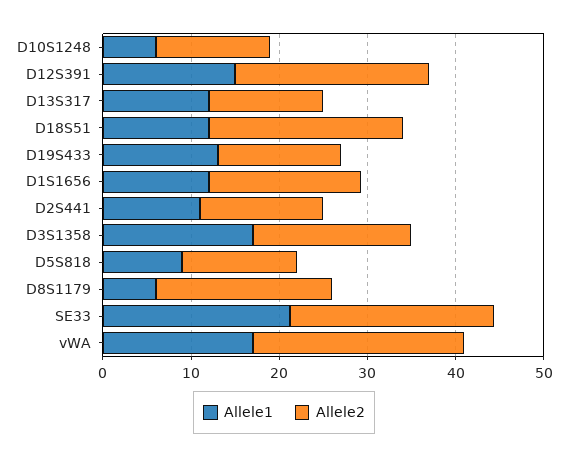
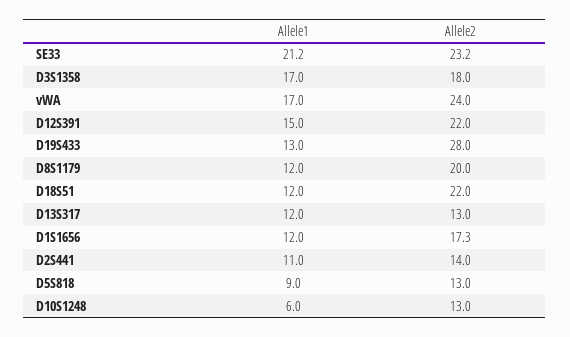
  {
    "Allele1": {
      "D10S1248": 6,
      "D12S391": 15,
      "D13S317": 12,
      "D18S51": 12,
      "D19S433": 13,
      "D1S1656": 12,
      "D2S441": 11,
      "D3S1358": 17,
      "D5S818": 9,
-     "D8S1179": 6,
+     "D8S1179": 12,
      "SE33": 21.2,
      "vWA": 17
    },
    "Allele2": {
      "D10S1248": 13,
      "D12S391": 22,
      "D13S317": 13,
      "D18S51": 22,
-     "D19S433": 14,
+     "D19S433": 28,
      "D1S1656": 17.3,
      "D2S441": 14,
      "D3S1358": 18,
      "D5S818": 13,
      "D8S1179": 20,
      "SE33": 23.2,
      "vWA": 24
    }
  }

